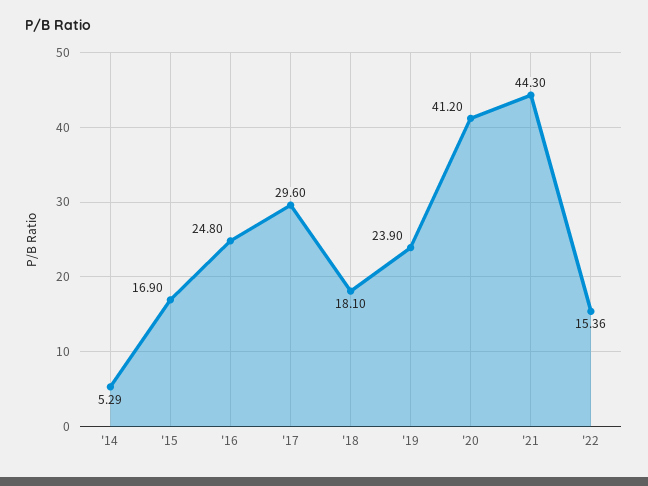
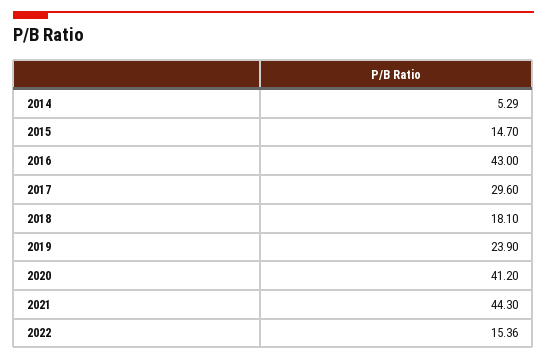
  {
    "'14": 5.29,
-   "'15": 16.9,
+   "'15": 14.7,
-   "'16": 24.8,
+   "'16": 43,
    "'17": 29.6,
    "'18": 18.1,
    "'19": 23.9,
    "'20": 41.2,
    "'21": 44.3,
    "'22": 15.36
  }

